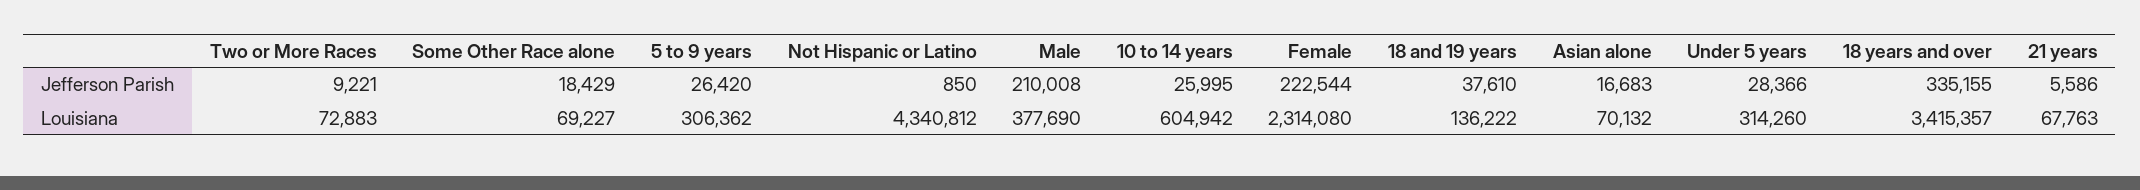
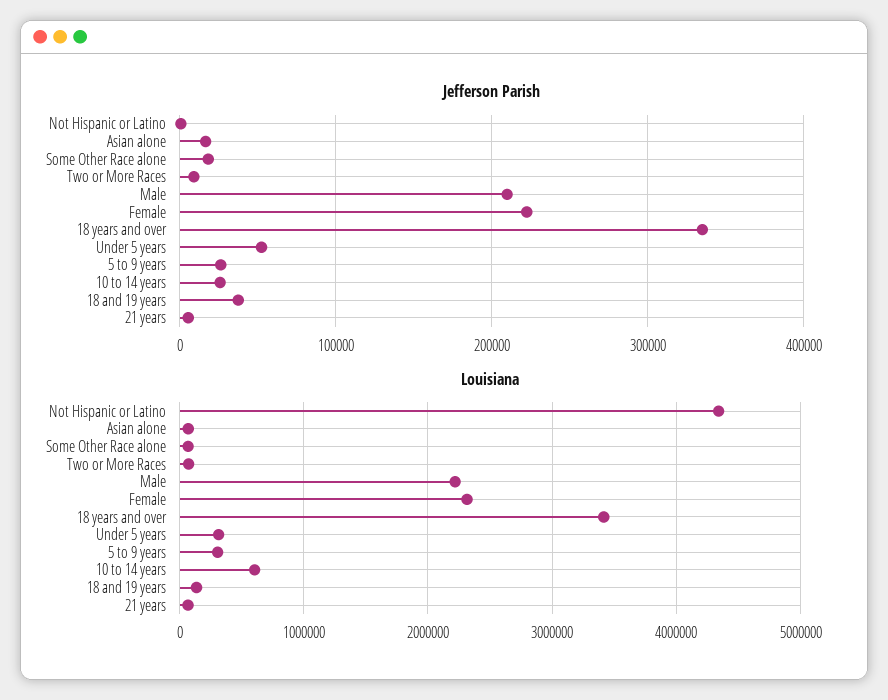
  {
    "Jefferson Parish": {
      "Two or More Races": 9221,
      "Some Other Race alone": 18429,
      "5 to 9 years": 26420,
      "Not Hispanic or Latino": 850,
      "Male": 210008,
      "10 to 14 years": 25995,
      "Female": 222544,
      "18 and 19 years": 37610,
      "Asian alone": 16683,
-     "Under 5 years": 28366,
+     "Under 5 years": 50000,
      "18 years and over": 335155,
      "21 years": 5586
    },
    "Louisiana": {
      "Two or More Races": 72883,
      "Some Other Race alone": 69227,
      "5 to 9 years": 306362,
      "Not Hispanic or Latino": 4340812,
-     "Male": 377690,
+     "Male": 2200000,
      "10 to 14 years": 604942,
      "Female": 2314080,
      "18 and 19 years": 136222,
      "Asian alone": 70132,
      "Under 5 years": 314260,
      "18 years and over": 3415357,
      "21 years": 67763
    }
  }

